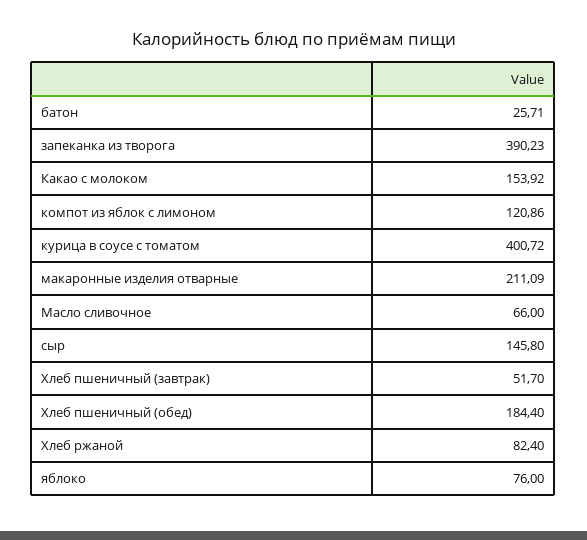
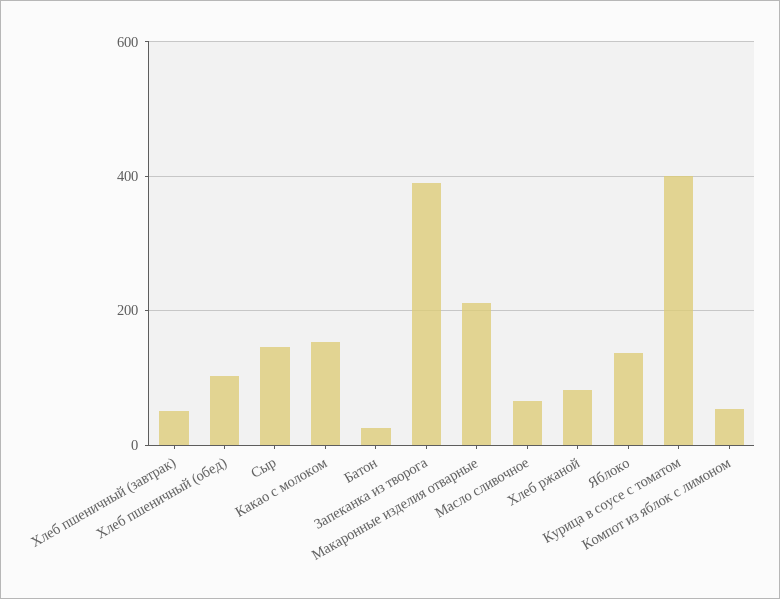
  {
    "батон": 25.71,
    "запеканка из творога": 390.23,
    "Какао с молоком": 153.92,
-   "компот из яблок с лимоном": 120.86,
+   "компот из яблок с лимоном": 60,
    "курица в соусе с томатом": 400.72,
    "макаронные изделия отварные": 211.09,
    "Масло сливочное": 66,
    "сыр": 145.8,
    "Хлеб пшеничный (завтрак)": 51.7,
-   "Хлеб пшеничный (обед)": 184.4,
+   "Хлеб пшеничный (обед)": 100,
    "Хлеб ржаной": 82.4,
-   "яблоко": 76
+   "яблоко": 140
  }

